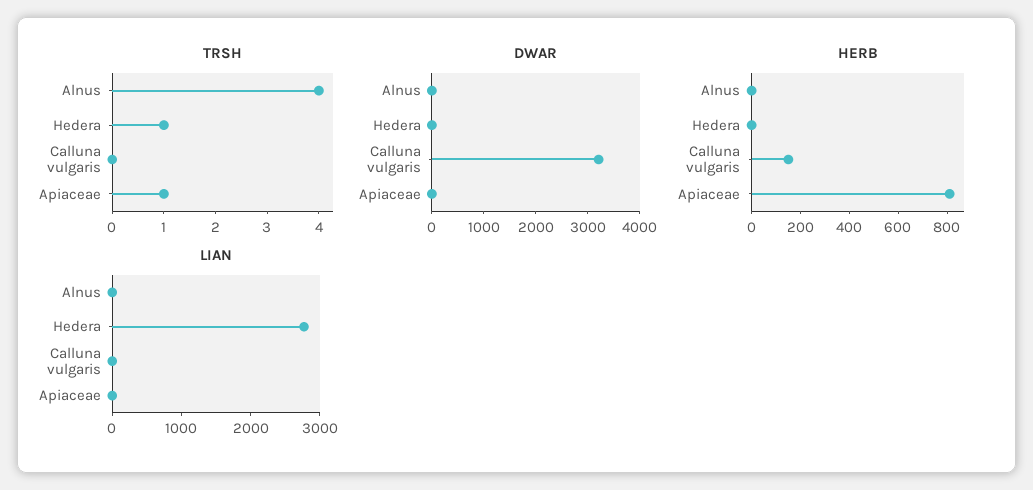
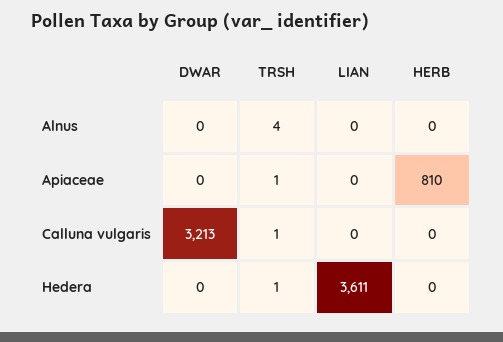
  {
    "TRSH": {
      "Alnus": 4,
      "Hedera": 1,
-     "Calluna vulgaris": 0,
+     "Calluna vulgaris": 1,
      "Apiaceae": 1
    },
    "DWAR": {
      "Alnus": 0,
      "Hedera": 0,
      "Calluna vulgaris": 3213,
      "Apiaceae": 0
    },
    "HERB": {
      "Alnus": 0,
      "Hedera": 0,
-     "Calluna vulgaris": 150,
+     "Calluna vulgaris": 0,
      "Apiaceae": 810
    },
    "LIAN": {
      "Alnus": 0,
-     "Hedera": 2800,
+     "Hedera": 3611,
      "Calluna vulgaris": 0,
      "Apiaceae": 0
    }
  }

